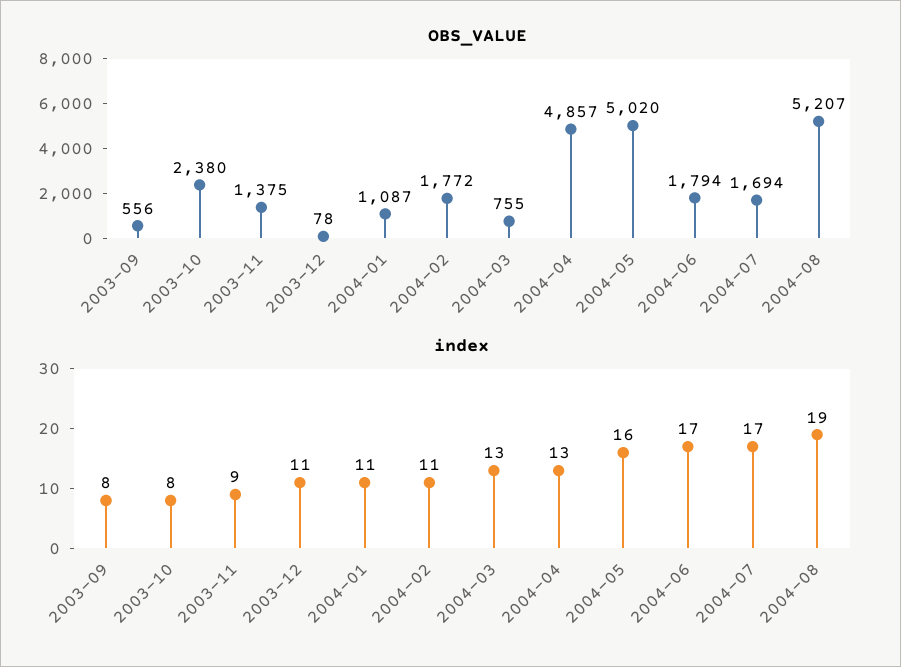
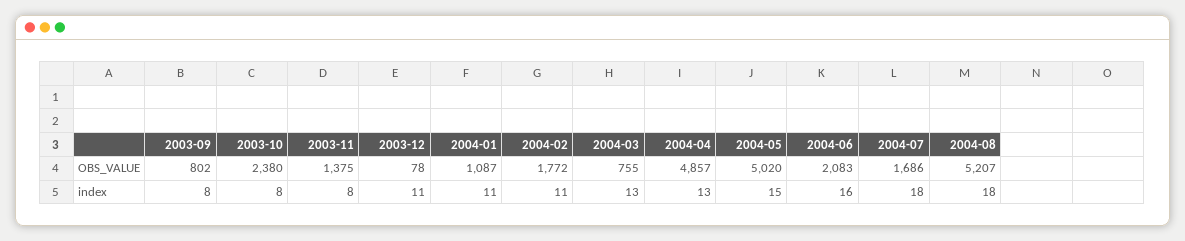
  {
    "OBS_VALUE": {
-     "2003-09": 556,
+     "2003-09": 802,
      "2003-10": 2380,
      "2003-11": 1375,
      "2003-12": 78,
      "2004-01": 1087,
      "2004-02": 1772,
      "2004-03": 755,
      "2004-04": 4857,
      "2004-05": 5020,
-     "2004-06": 1794,
+     "2004-06": 2083,
-     "2004-07": 1694,
+     "2004-07": 1686,
      "2004-08": 5207
    },
    "index": {
      "2003-09": 8,
      "2003-10": 8,
-     "2003-11": 9,
+     "2003-11": 8,
      "2003-12": 11,
      "2004-01": 11,
      "2004-02": 11,
      "2004-03": 13,
      "2004-04": 13,
-     "2004-05": 16,
+     "2004-05": 15,
-     "2004-06": 17,
+     "2004-06": 16,
-     "2004-07": 17,
+     "2004-07": 18,
-     "2004-08": 19
+     "2004-08": 18
    }
  }

